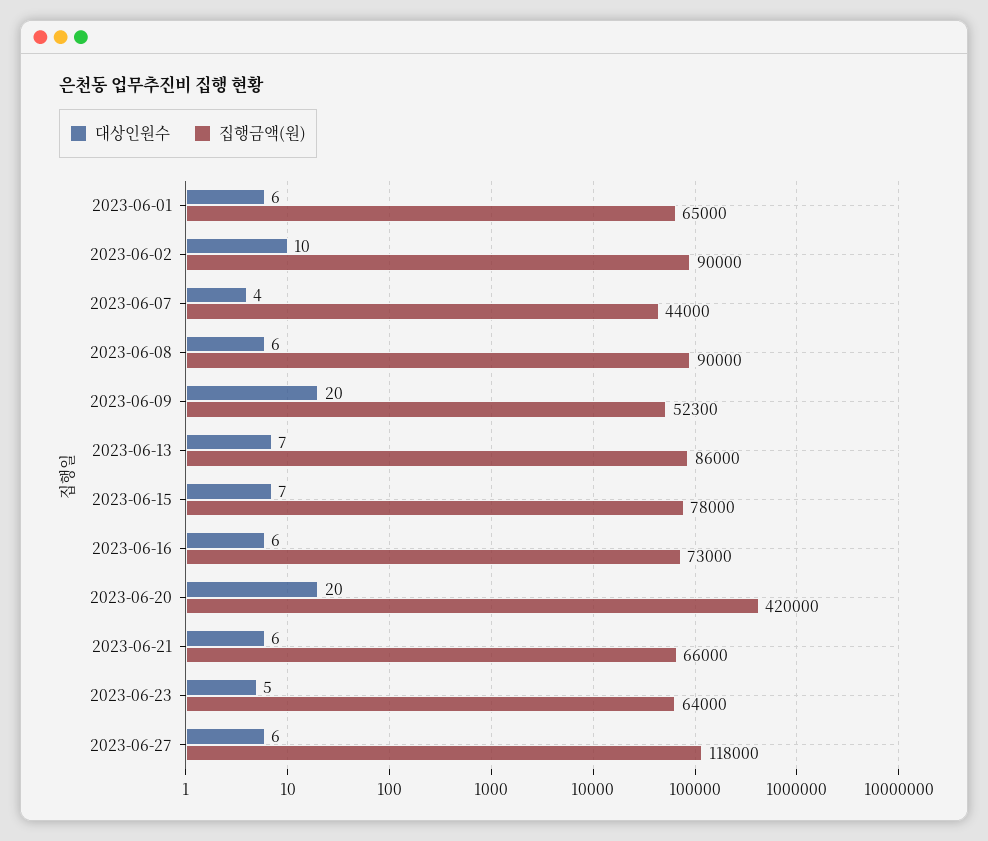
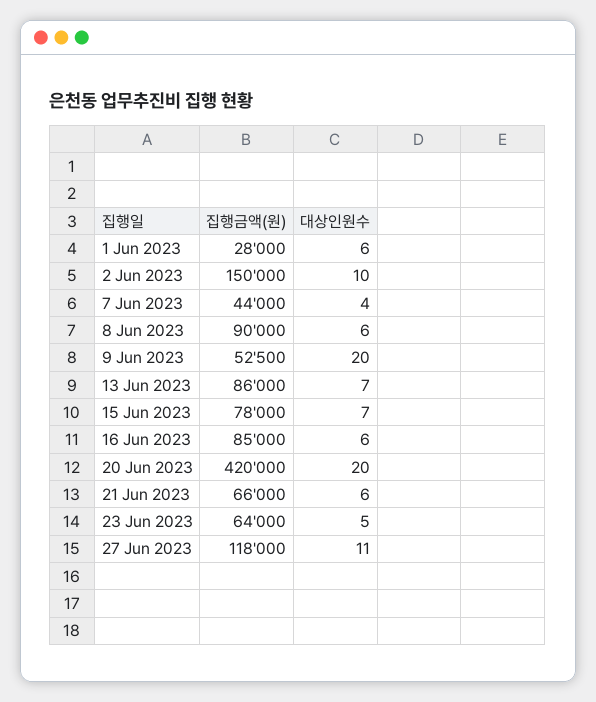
  {
    "대상인원수": {
      "2023-06-01": 6,
      "2023-06-02": 10,
      "2023-06-07": 4,
      "2023-06-08": 6,
      "2023-06-09": 20,
      "2023-06-13": 7,
      "2023-06-15": 7,
      "2023-06-16": 6,
      "2023-06-20": 20,
      "2023-06-21": 6,
      "2023-06-23": 5,
-     "2023-06-27": 6
+     "2023-06-27": 11
    },
    "집행금액(원)": {
-     "2023-06-01": 65000,
+     "2023-06-01": 28000,
-     "2023-06-02": 90000,
+     "2023-06-02": 150000,
      "2023-06-07": 44000,
      "2023-06-08": 90000,
-     "2023-06-09": 52300,
+     "2023-06-09": 52500,
      "2023-06-13": 86000,
      "2023-06-15": 78000,
-     "2023-06-16": 73000,
+     "2023-06-16": 85000,
      "2023-06-20": 420000,
      "2023-06-21": 66000,
      "2023-06-23": 64000,
      "2023-06-27": 118000
    }
  }

